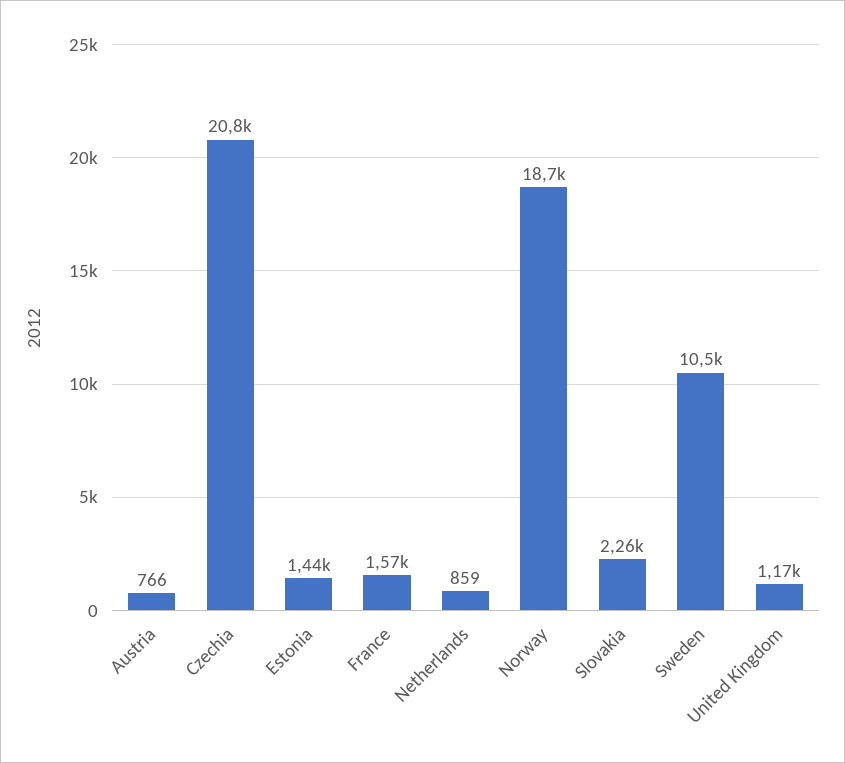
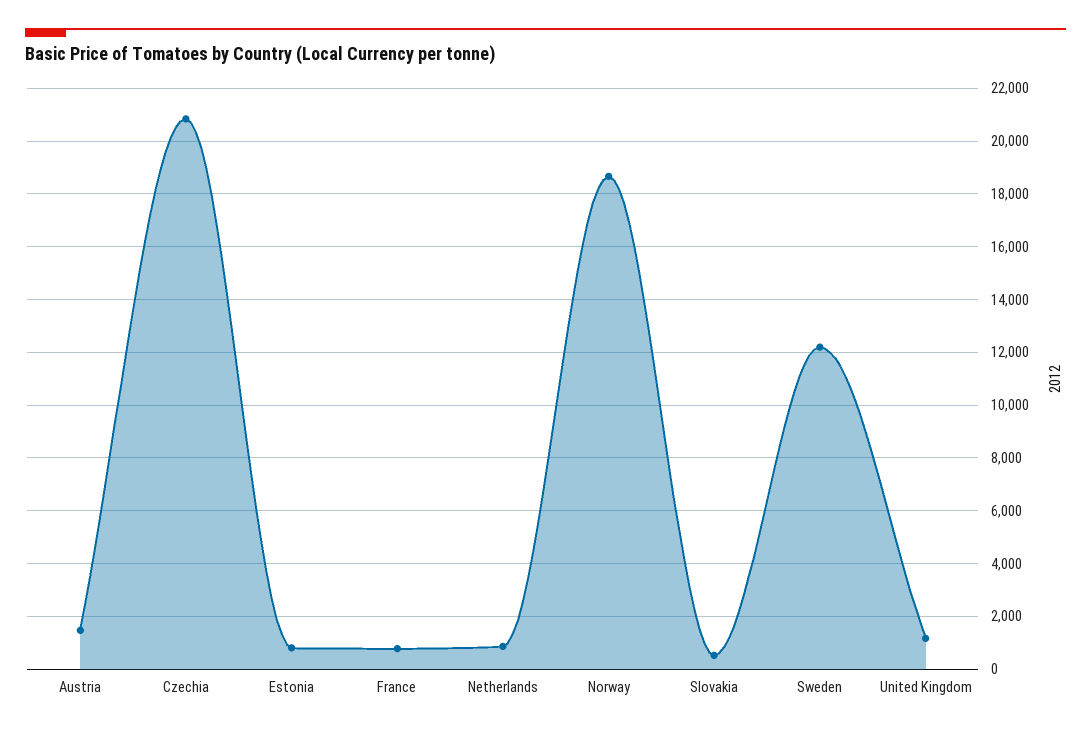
  {
-   "Austria": 766,
+   "Austria": 1500,
    "Czechia": 20800,
-   "Estonia": 1440,
+   "Estonia": 750,
-   "France": 1570,
+   "France": 750,
    "Netherlands": 859,
    "Norway": 18700,
-   "Slovakia": 2260,
+   "Slovakia": 500,
-   "Sweden": 10500,
+   "Sweden": 12250,
    "United Kingdom": 1170
  }

